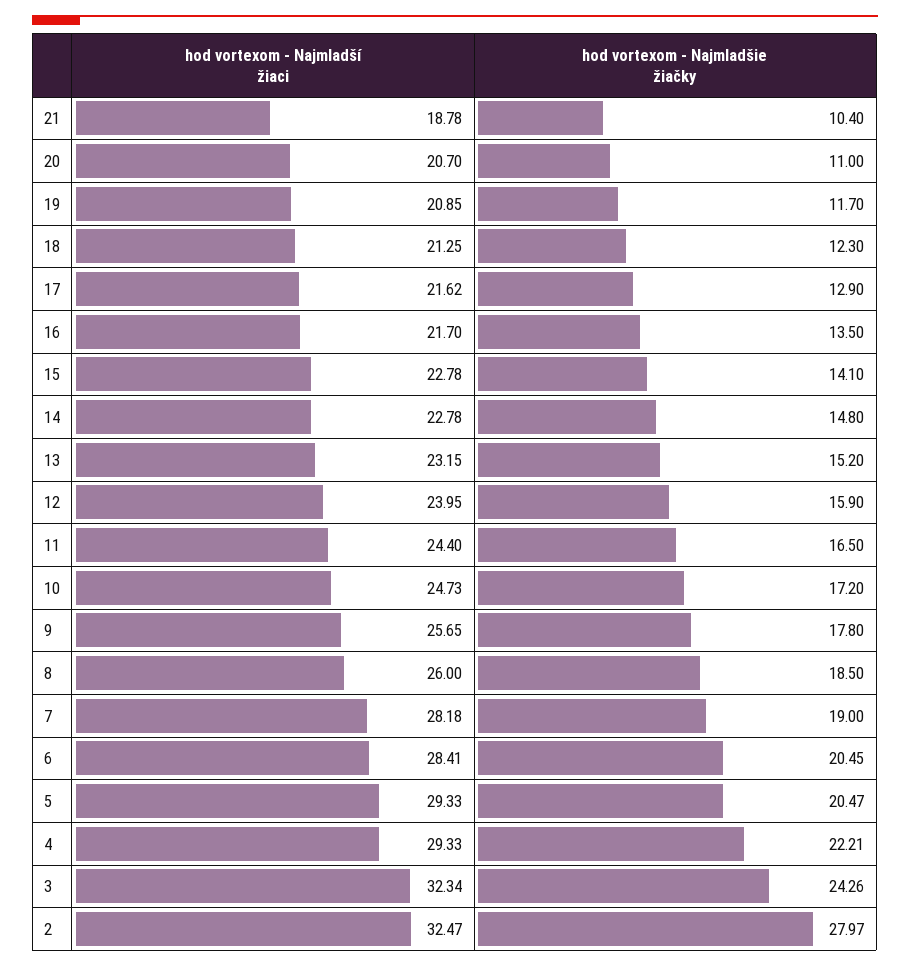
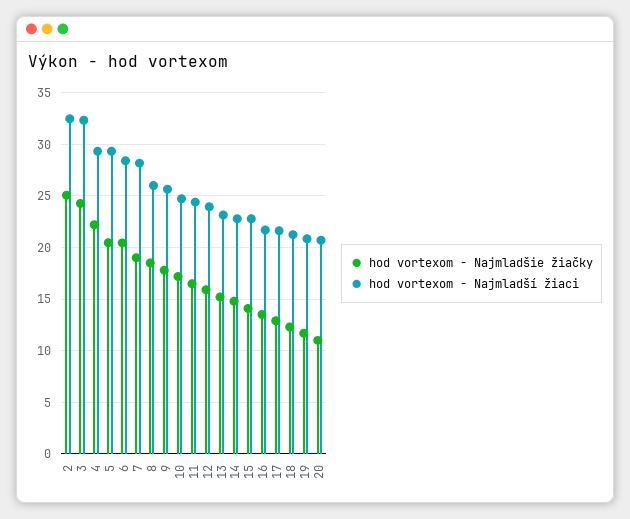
  {
    "hod vortexom - Najmladší žiaci": {
-     "21": 18.78,
      "20": 20.7,
      "19": 20.85,
      "18": 21.25,
      "17": 21.62,
      "16": 21.7,
      "15": 22.78,
      "14": 22.78,
      "13": 23.15,
      "12": 23.95,
      "11": 24.4,
      "10": 24.73,
      "9": 25.65,
      "8": 26,
      "7": 28.18,
      "6": 28.41,
      "5": 29.33,
      "4": 29.33,
      "3": 32.34,
      "2": 32.47
    },
    "hod vortexom - Najmladšie žiačky": {
-     "21": 10.4,
      "20": 11,
      "19": 11.7,
      "18": 12.3,
      "17": 12.9,
      "16": 13.5,
      "15": 14.1,
      "14": 14.8,
      "13": 15.2,
      "12": 15.9,
      "11": 16.5,
      "10": 17.2,
      "9": 17.8,
      "8": 18.5,
      "7": 19,
      "6": 20.45,
      "5": 20.47,
      "4": 22.21,
      "3": 24.26,
-     "2": 27.97
+     "2": 25
    }
  }

